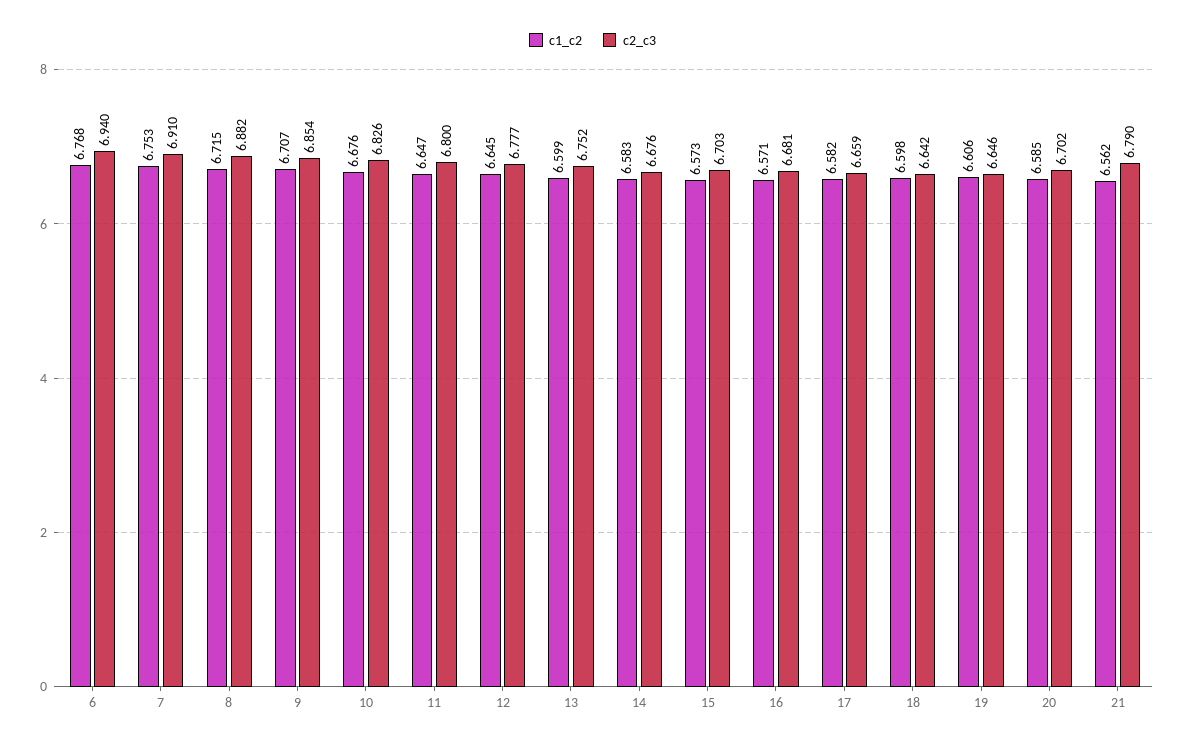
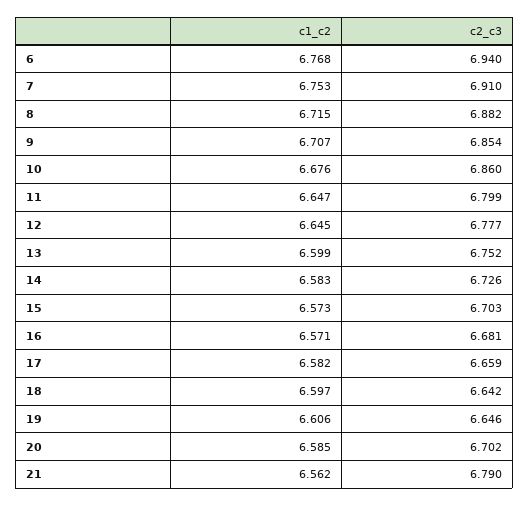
  {
    "c1_c2": {
      "6": 6.768,
      "7": 6.753,
      "8": 6.715,
      "9": 6.707,
      "10": 6.676,
      "11": 6.647,
      "12": 6.645,
      "13": 6.599,
      "14": 6.583,
      "15": 6.573,
      "16": 6.571,
      "17": 6.582,
-     "18": 6.598,
+     "18": 6.597,
      "19": 6.606,
      "20": 6.585,
      "21": 6.562
    },
    "c2_c3": {
      "6": 6.94,
      "7": 6.91,
      "8": 6.882,
      "9": 6.854,
-     "10": 6.826,
+     "10": 6.86,
-     "11": 6.8,
+     "11": 6.799,
      "12": 6.777,
      "13": 6.752,
-     "14": 6.676,
+     "14": 6.726,
      "15": 6.703,
      "16": 6.681,
      "17": 6.659,
      "18": 6.642,
      "19": 6.646,
      "20": 6.702,
      "21": 6.79
    }
  }

